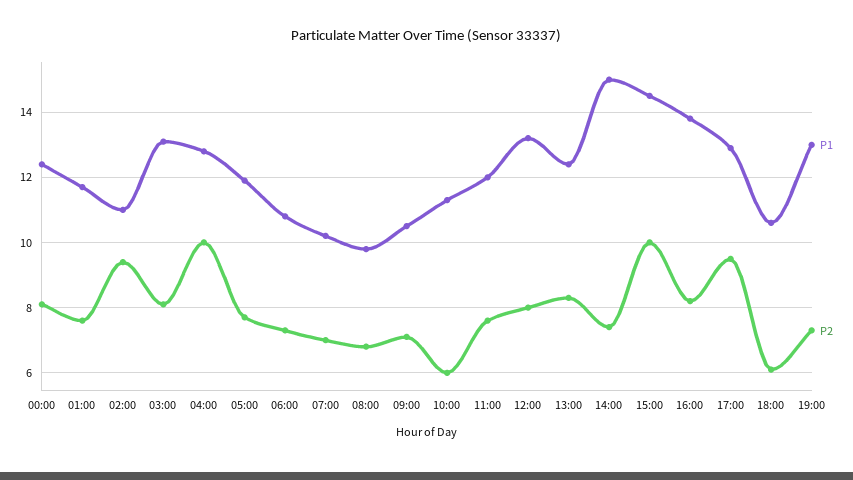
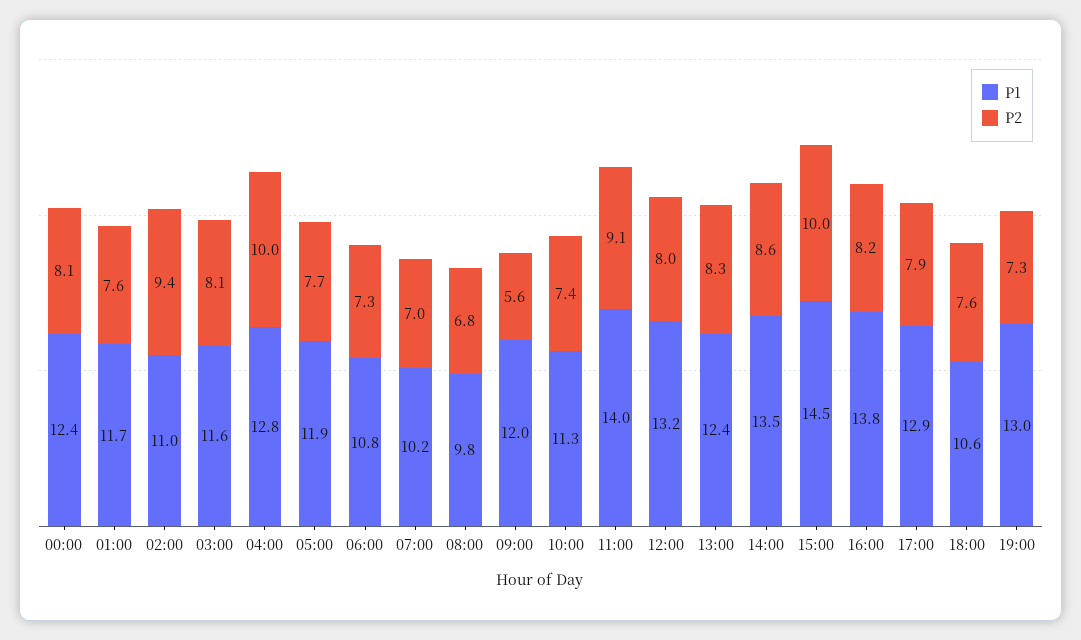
  {
    "P1": {
      "00:00": 12.4,
      "01:00": 11.7,
      "02:00": 11,
-     "03:00": 13,
+     "03:00": 11.6,
      "04:00": 12.8,
      "05:00": 11.9,
      "06:00": 10.8,
      "07:00": 10.2,
      "08:00": 9.8,
-     "09:00": 10.5,
+     "09:00": 12,
      "10:00": 11.3,
-     "11:00": 12,
+     "11:00": 14,
      "12:00": 13.2,
      "13:00": 12.4,
-     "14:00": 15,
+     "14:00": 13.5,
      "15:00": 14.5,
      "16:00": 13.8,
      "17:00": 12.9,
      "18:00": 10.6,
      "19:00": 13
    },
    "P2": {
      "00:00": 8.1,
      "01:00": 7.6,
      "02:00": 9.4,
      "03:00": 8.1,
      "04:00": 10,
      "05:00": 7.7,
      "06:00": 7.3,
      "07:00": 7,
      "08:00": 6.8,
-     "09:00": 7,
+     "09:00": 5.6,
-     "10:00": 6,
+     "10:00": 7.4,
-     "11:00": 7.5,
+     "11:00": 9.1,
      "12:00": 8,
      "13:00": 8.3,
-     "14:00": 7.5,
+     "14:00": 8.6,
      "15:00": 10,
      "16:00": 8.2,
-     "17:00": 9.5,
+     "17:00": 7.9,
-     "18:00": 6,
+     "18:00": 7.6,
      "19:00": 7.3
    }
  }

